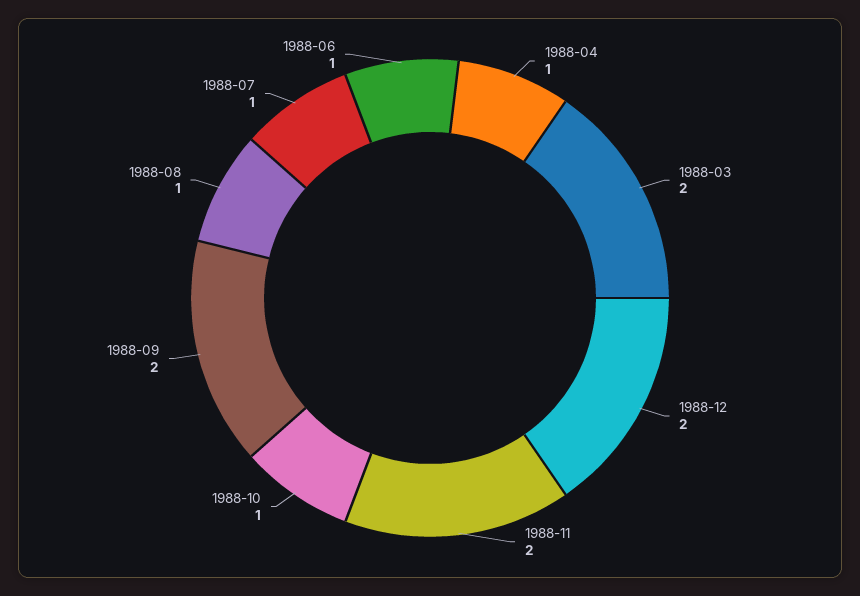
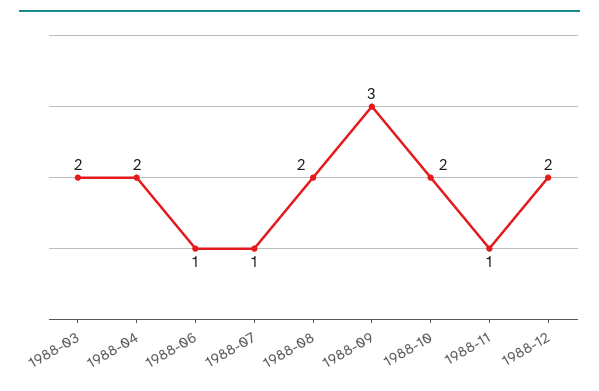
  {
-   "1988-04": 1,
+   "1988-04": 2,
    "1988-03": 2,
    "1988-12": 2,
-   "1988-11": 2,
+   "1988-11": 1,
-   "1988-10": 1,
+   "1988-10": 2,
-   "1988-09": 2,
+   "1988-09": 3,
-   "1988-08": 1,
+   "1988-08": 2,
    "1988-07": 1,
    "1988-06": 1
  }

